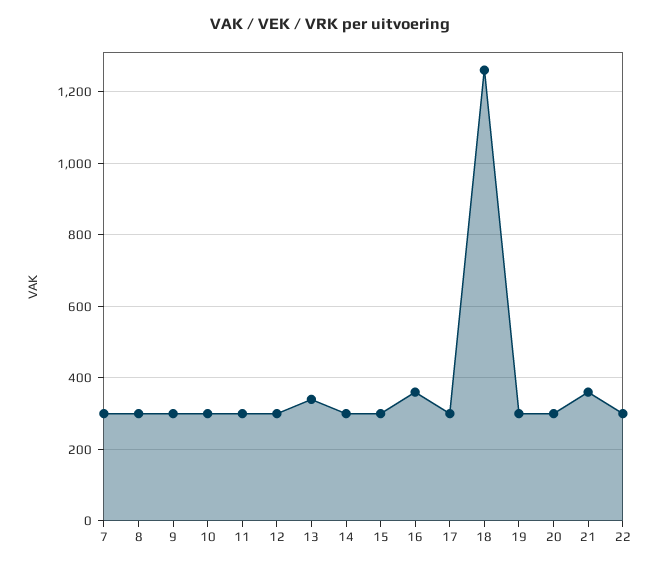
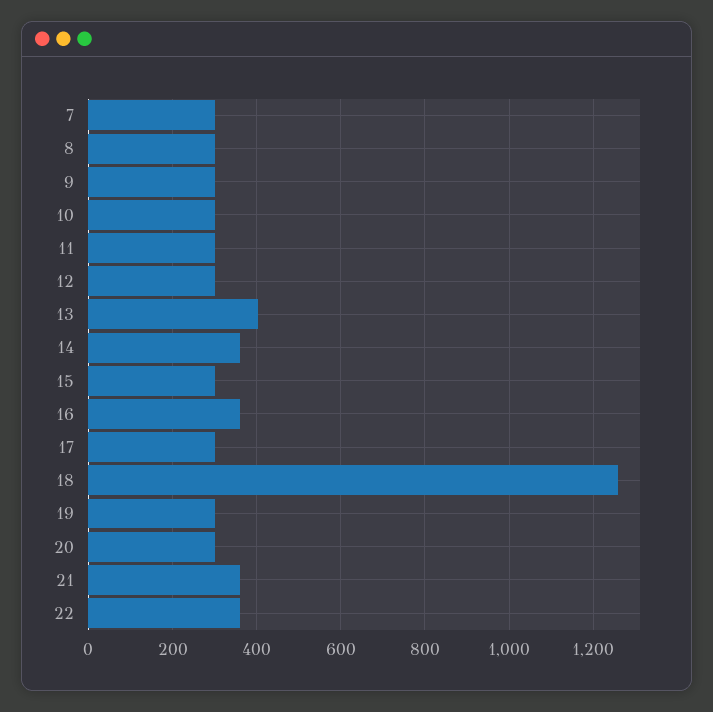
  {
    "7": 300,
    "8": 300,
    "9": 300,
    "10": 300,
    "11": 300,
    "12": 300,
-   "13": 340,
+   "13": 400,
-   "14": 300,
+   "14": 360,
    "15": 300,
    "16": 360,
    "17": 300,
    "18": 1260,
    "19": 300,
    "20": 300,
    "21": 360,
-   "22": 300
+   "22": 360
  }

